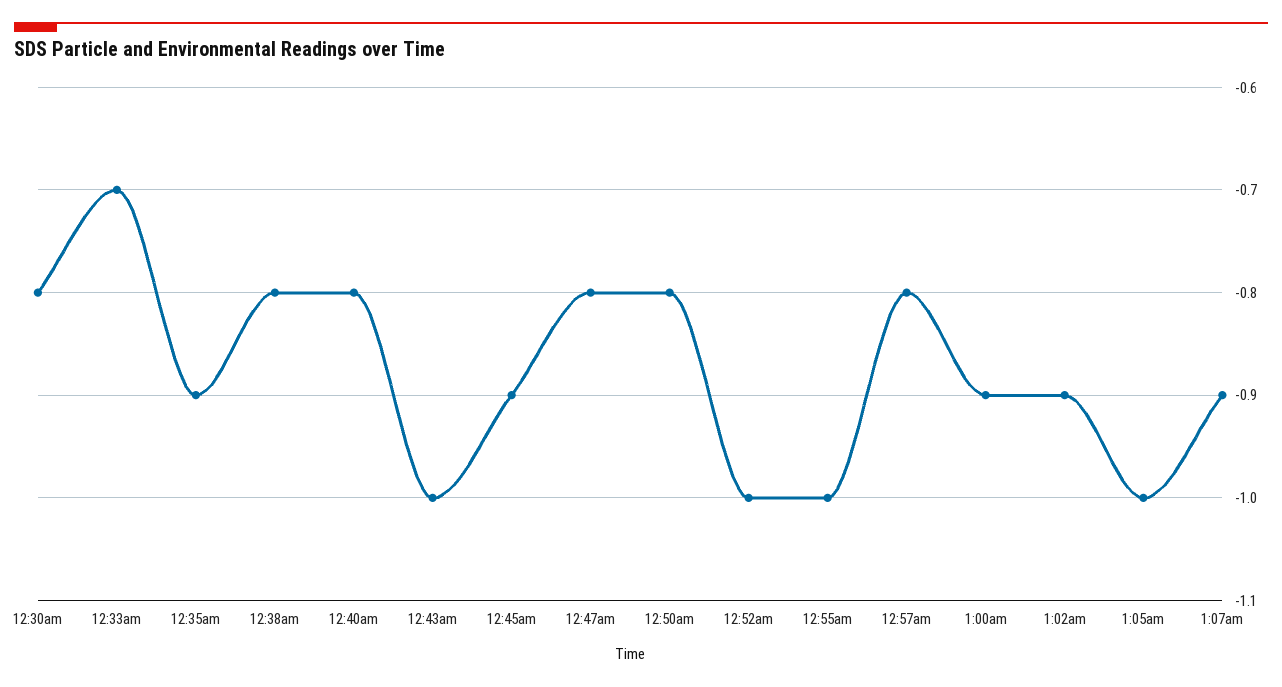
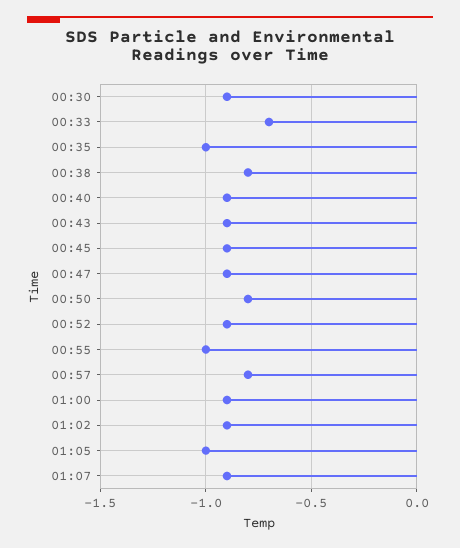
  {
-   "12:30am": -0.8,
+   "12:30am": -0.9,
    "12:33am": -0.7,
-   "12:35am": -0.9,
+   "12:35am": -1,
    "12:38am": -0.8,
-   "12:40am": -0.8,
+   "12:40am": -0.9,
-   "12:43am": -1,
+   "12:43am": -0.9,
    "12:45am": -0.9,
-   "12:47am": -0.8,
+   "12:47am": -0.9,
    "12:50am": -0.8,
-   "12:52am": -1,
+   "12:52am": -0.9,
    "12:55am": -1,
    "12:57am": -0.8,
    "1:00am": -0.9,
    "1:02am": -0.9,
    "1:05am": -1,
    "1:07am": -0.9
  }

